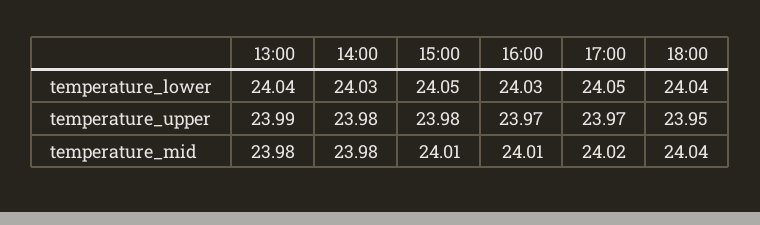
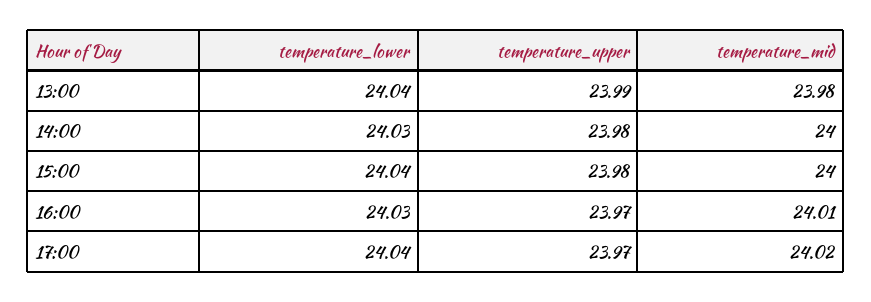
  {
    "13:00": {
      "temperature_lower": 24.04,
      "temperature_upper": 23.99,
      "temperature_mid": 23.98
    },
    "14:00": {
      "temperature_lower": 24.03,
      "temperature_upper": 23.98,
-     "temperature_mid": 23.98
+     "temperature_mid": 24
    },
    "15:00": {
-     "temperature_lower": 24.05,
+     "temperature_lower": 24.04,
      "temperature_upper": 23.98,
-     "temperature_mid": 24.01
+     "temperature_mid": 24
    },
    "16:00": {
      "temperature_lower": 24.03,
      "temperature_upper": 23.97,
      "temperature_mid": 24.01
    },
    "17:00": {
-     "temperature_lower": 24.05,
+     "temperature_lower": 24.04,
      "temperature_upper": 23.97,
      "temperature_mid": 24.02
-   },
+   }
-   "18:00": {
-     "temperature_lower": 24.04,
-     "temperature_upper": 23.95,
-     "temperature_mid": 24.04
-   }
  }

